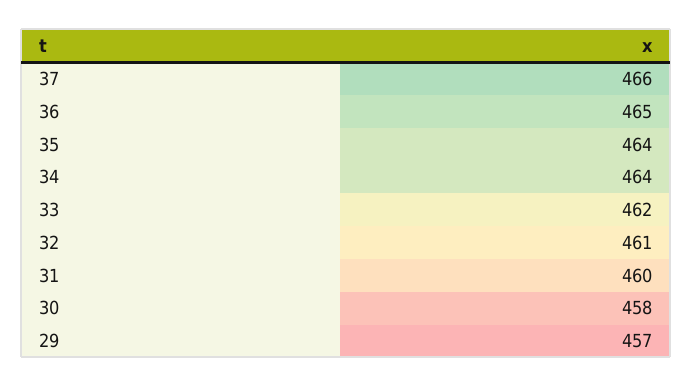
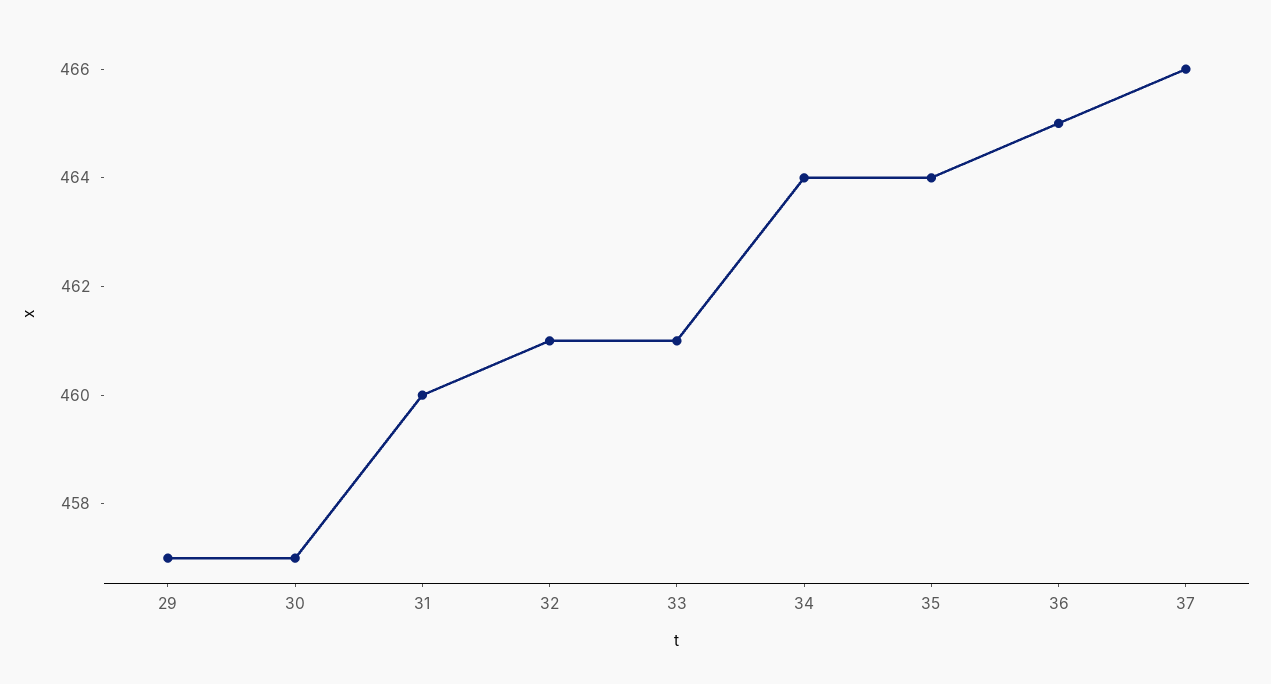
  {
    "37": 466,
    "36": 465,
    "35": 464,
    "34": 464,
-   "33": 462,
+   "33": 461,
    "32": 461,
    "31": 460,
-   "30": 458,
+   "30": 457,
    "29": 457
  }

